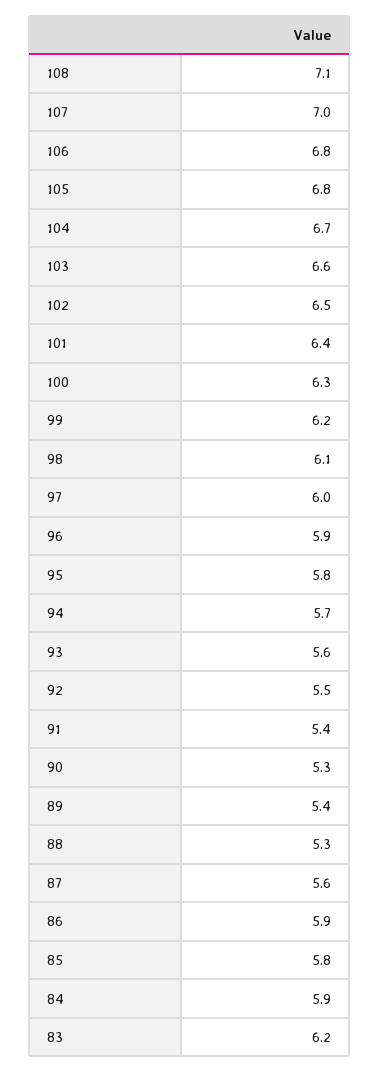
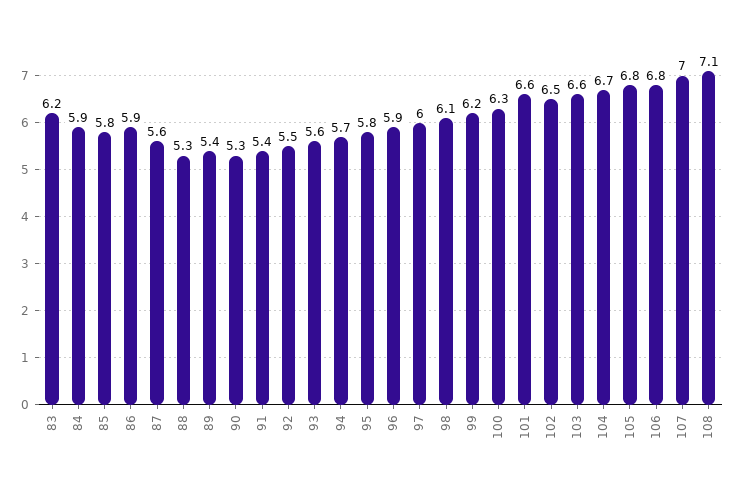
  {
    "108": 7.1,
    "107": 7,
    "106": 6.8,
    "105": 6.8,
    "104": 6.7,
    "103": 6.6,
    "102": 6.5,
-   "101": 6.4,
+   "101": 6.6,
    "100": 6.3,
    "99": 6.2,
    "98": 6.1,
    "97": 6,
    "96": 5.9,
    "95": 5.8,
    "94": 5.7,
    "93": 5.6,
    "92": 5.5,
    "91": 5.4,
    "90": 5.3,
    "89": 5.4,
    "88": 5.3,
    "87": 5.6,
    "86": 5.9,
    "85": 5.8,
    "84": 5.9,
    "83": 6.2
  }

